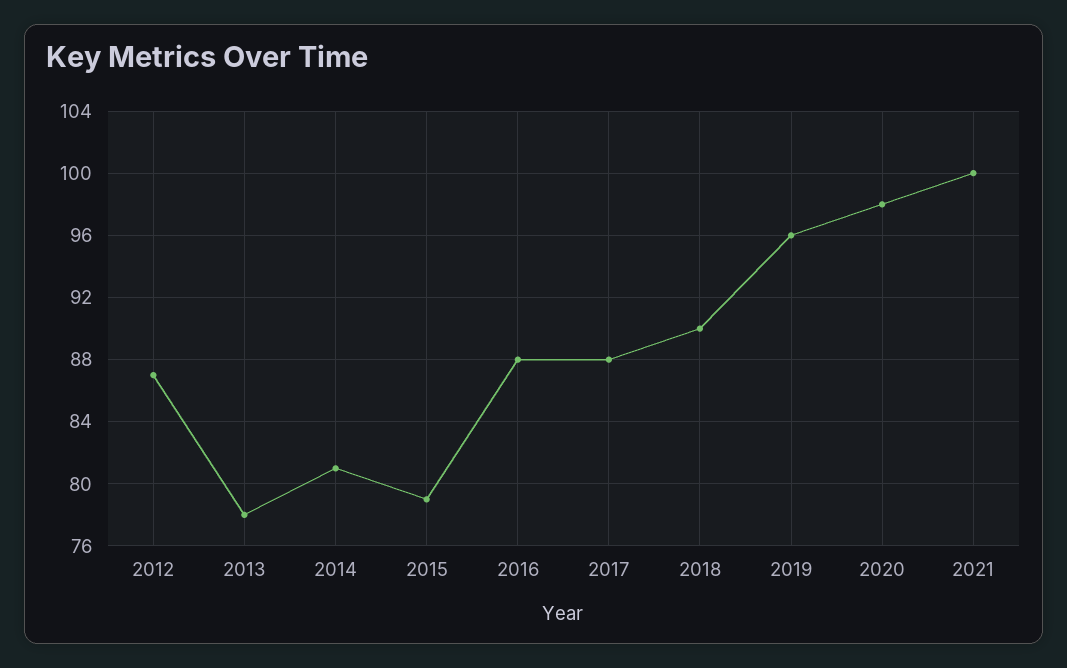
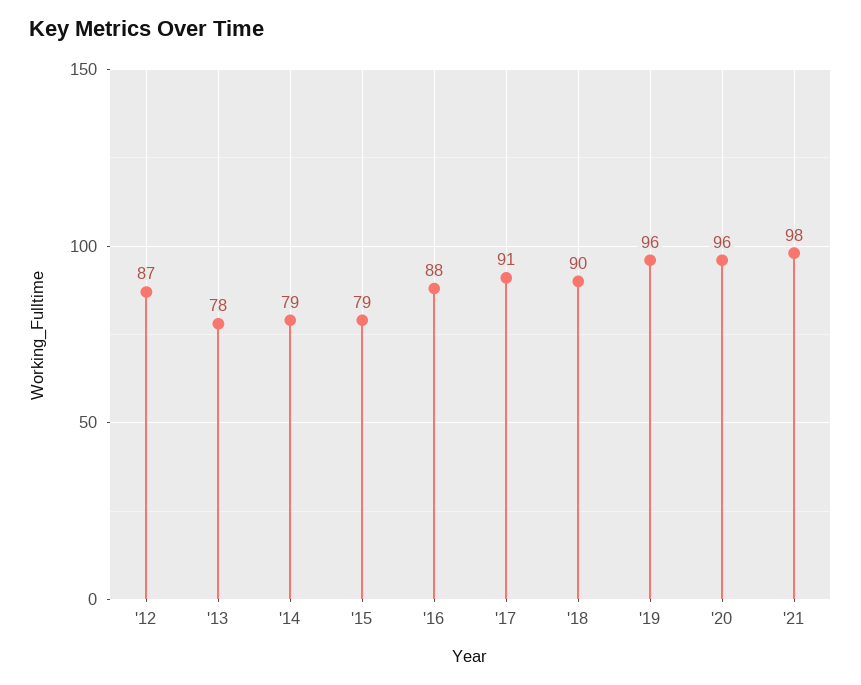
  {
    "2012": 87,
    "2013": 78,
-   "2014": 81,
+   "2014": 79,
    "2015": 79,
    "2016": 88,
-   "2017": 88,
+   "2017": 91,
    "2018": 90,
    "2019": 96,
-   "2020": 98,
+   "2020": 96,
-   "2021": 100
+   "2021": 98
  }

